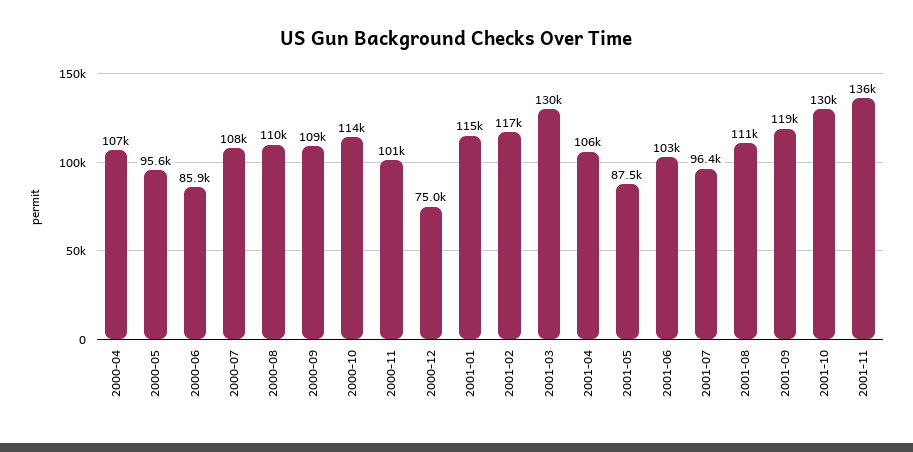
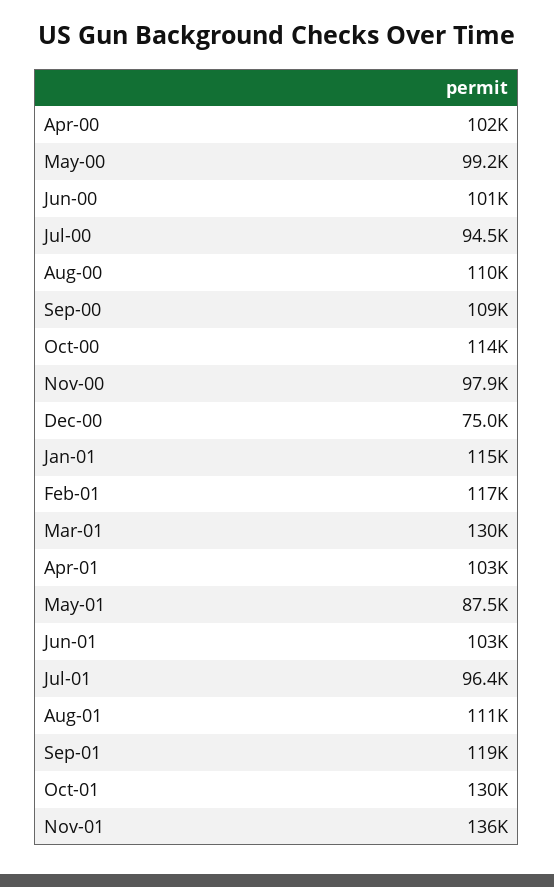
  {
-   "2000-04": 107000,
+   "2000-04": 102000,
-   "2000-05": 95600,
+   "2000-05": 99200,
-   "2000-06": 85900,
+   "2000-06": 101000,
-   "2000-07": 108000,
+   "2000-07": 94500,
    "2000-08": 110000,
    "2000-09": 109000,
    "2000-10": 114000,
-   "2000-11": 101000,
+   "2000-11": 97900,
    "2000-12": 75000,
    "2001-01": 115000,
    "2001-02": 117000,
    "2001-03": 130000,
-   "2001-04": 106000,
+   "2001-04": 103000,
    "2001-05": 87500,
    "2001-06": 103000,
    "2001-07": 96400,
    "2001-08": 111000,
    "2001-09": 119000,
    "2001-10": 130000,
    "2001-11": 136000
  }

